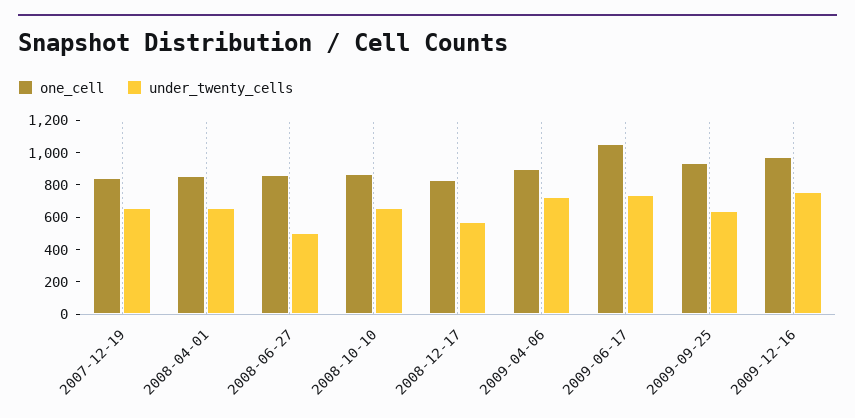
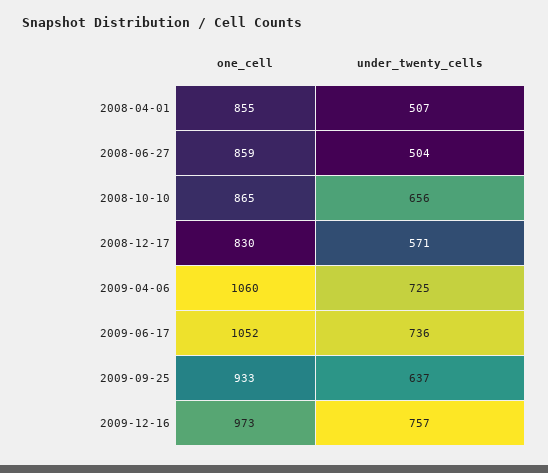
  {
    "one_cell": {
-     "2007-12-19": 850,
      "2008-04-01": 855,
      "2008-06-27": 859,
      "2008-10-10": 865,
      "2008-12-17": 830,
-     "2009-04-06": 900,
+     "2009-04-06": 1060,
      "2009-06-17": 1052,
      "2009-09-25": 933,
      "2009-12-16": 973
    },
    "under_twenty_cells": {
-     "2007-12-19": 650,
-     "2008-04-01": 650,
+     "2008-04-01": 507,
      "2008-06-27": 504,
      "2008-10-10": 656,
      "2008-12-17": 571,
      "2009-04-06": 725,
      "2009-06-17": 736,
      "2009-09-25": 637,
      "2009-12-16": 757
    }
  }

